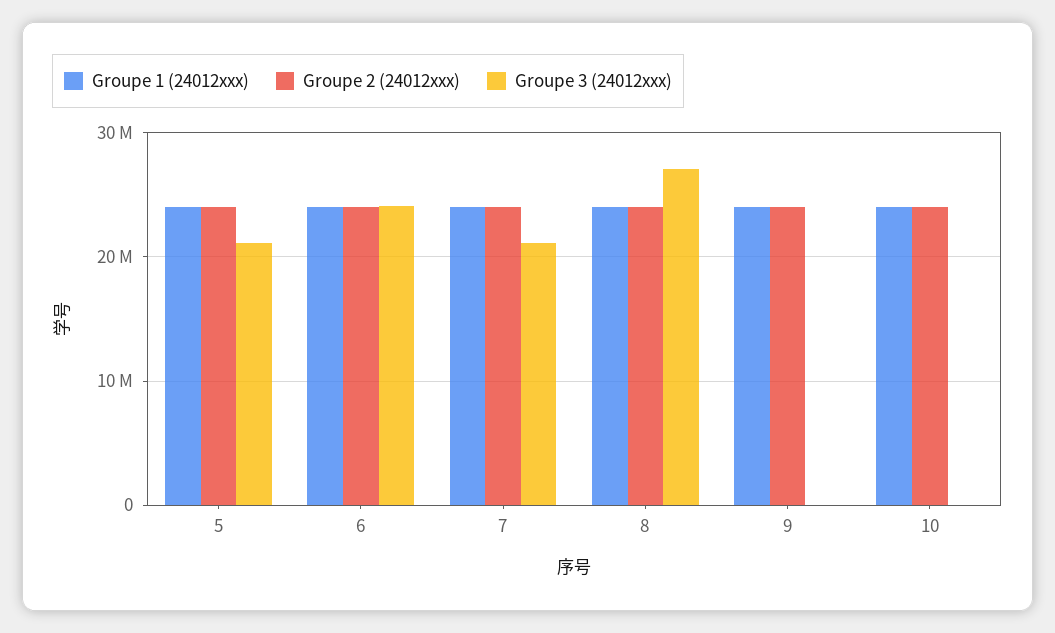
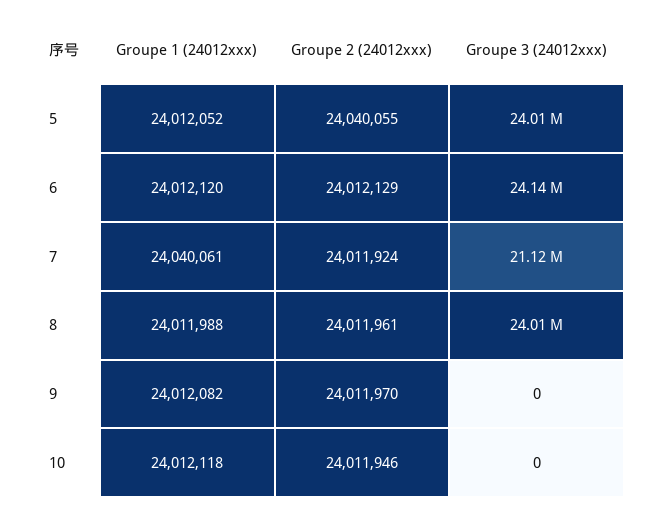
  {
    "Groupe 1 (24012xxx)": {
      "5": 24012052,
      "6": 24012120,
      "7": 24040061,
      "8": 24011988,
      "9": 24012082,
      "10": 24012118
    },
    "Groupe 2 (24012xxx)": {
      "5": 24040055,
      "6": 24012129,
      "7": 24011924,
      "8": 24011961,
      "9": 24011970,
      "10": 24011946
    },
    "Groupe 3 (24012xxx)": {
-     "5": 21000000,
+     "5": 24010000,
      "6": 24140000,
      "7": 21120000,
-     "8": 27000000,
+     "8": 24010000,
      "9": 0,
      "10": 0
    }
  }

